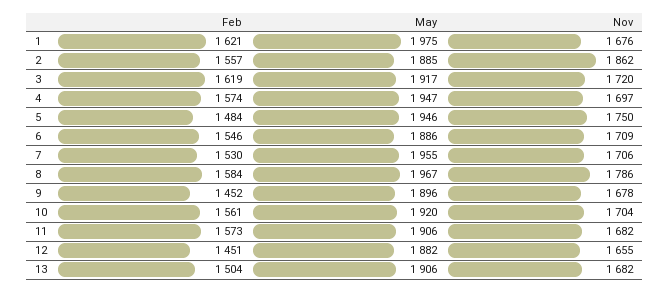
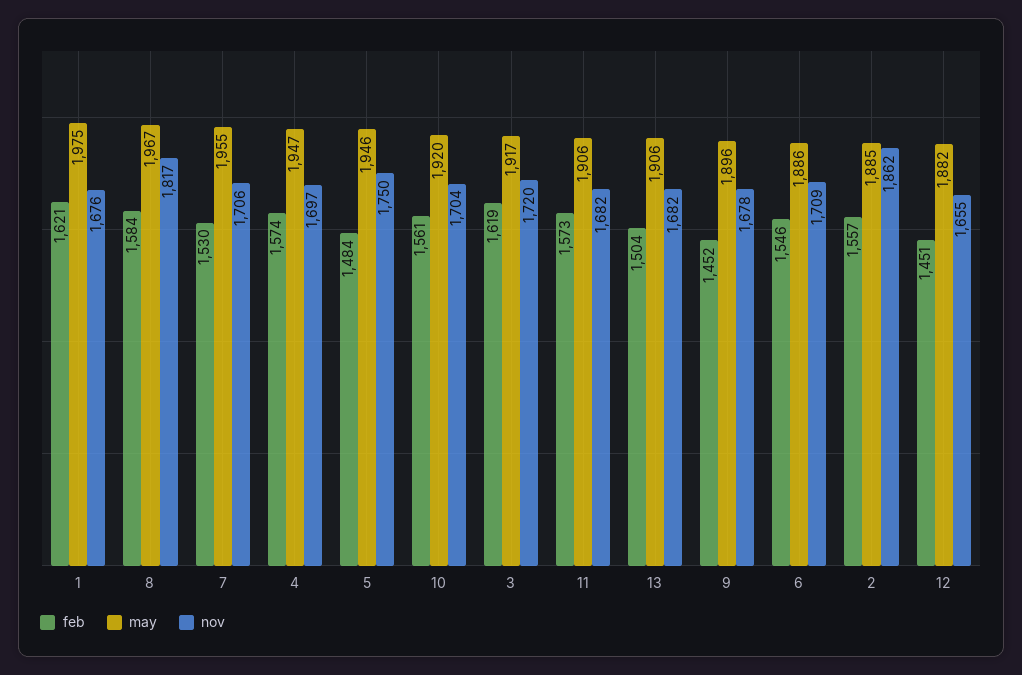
  {
    "Feb": {
      "1": 1621,
      "2": 1557,
      "3": 1619,
      "4": 1574,
      "5": 1484,
      "6": 1546,
      "7": 1530,
      "8": 1584,
      "9": 1452,
      "10": 1561,
      "11": 1573,
      "12": 1451,
      "13": 1504
    },
    "May": {
      "1": 1975,
      "2": 1885,
      "3": 1917,
      "4": 1947,
      "5": 1946,
      "6": 1886,
      "7": 1955,
      "8": 1967,
      "9": 1896,
      "10": 1920,
      "11": 1906,
      "12": 1882,
      "13": 1906
    },
    "Nov": {
      "1": 1676,
      "2": 1862,
      "3": 1720,
      "4": 1697,
      "5": 1750,
      "6": 1709,
      "7": 1706,
-     "8": 1786,
+     "8": 1817,
      "9": 1678,
      "10": 1704,
      "11": 1682,
      "12": 1655,
      "13": 1682
    }
  }

